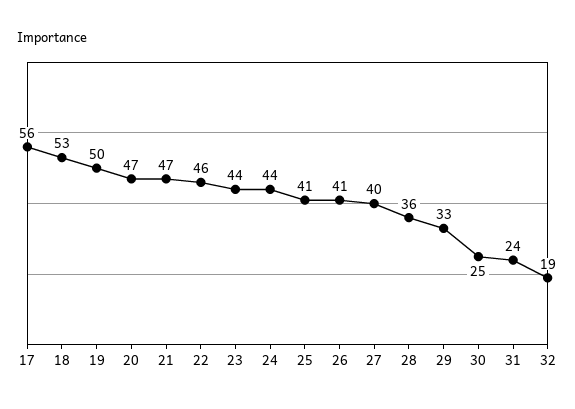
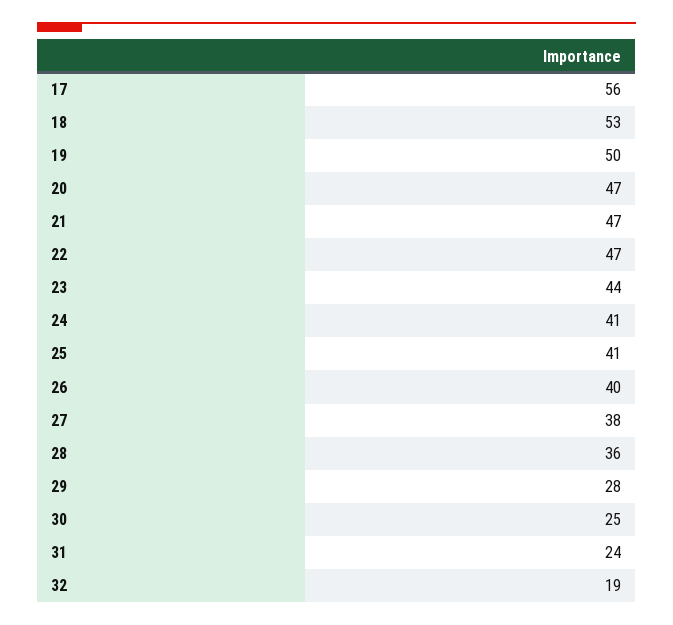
  {
    "17": 56,
    "18": 53,
    "19": 50,
    "20": 47,
    "21": 47,
-   "22": 46,
+   "22": 47,
    "23": 44,
-   "24": 44,
+   "24": 41,
    "25": 41,
-   "26": 41,
+   "26": 40,
-   "27": 40,
+   "27": 38,
    "28": 36,
-   "29": 33,
+   "29": 28,
    "30": 25,
    "31": 24,
    "32": 19
  }

